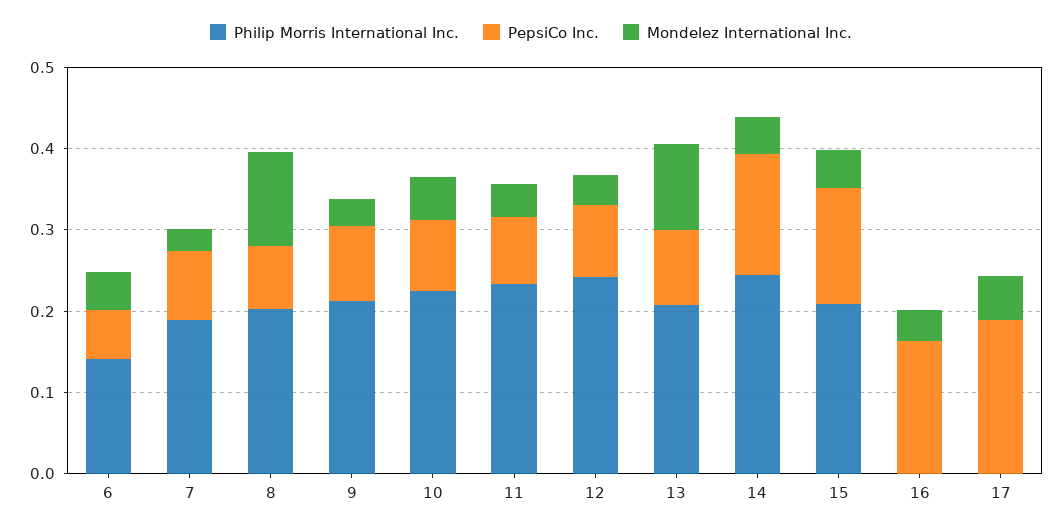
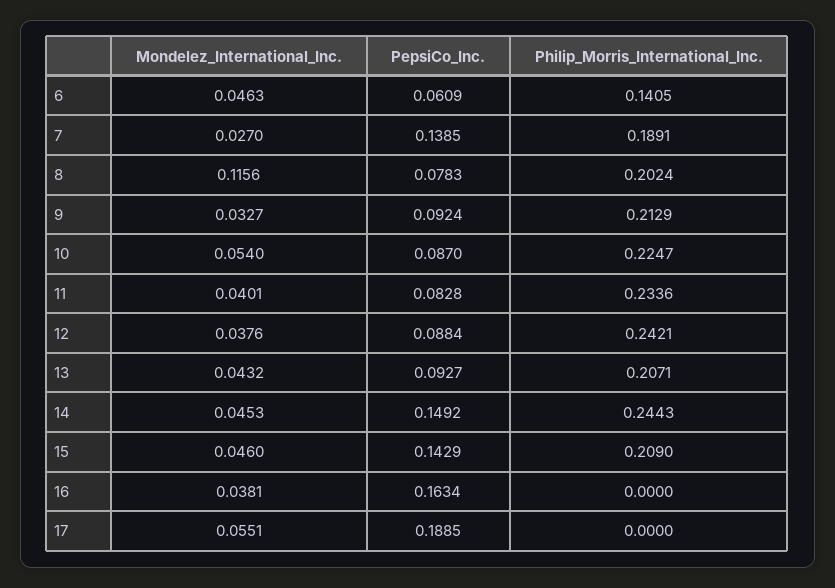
  {
    "Philip Morris International Inc.": {
      "6": 0.1405,
      "7": 0.1891,
      "8": 0.2024,
      "9": 0.2129,
      "10": 0.2247,
      "11": 0.2336,
      "12": 0.2421,
      "13": 0.2071,
      "14": 0.2443,
      "15": 0.209,
      "16": 0,
      "17": 0
    },
    "PepsiCo Inc.": {
      "6": 0.0609,
-     "7": 0.08,
+     "7": 0.1385,
      "8": 0.0783,
      "9": 0.0924,
      "10": 0.087,
      "11": 0.0828,
      "12": 0.0884,
      "13": 0.0927,
      "14": 0.1492,
      "15": 0.1429,
      "16": 0.1634,
      "17": 0.1885
    },
    "Mondelez International Inc.": {
      "6": 0.0463,
      "7": 0.027,
      "8": 0.1156,
      "9": 0.0327,
      "10": 0.054,
      "11": 0.0401,
      "12": 0.0376,
-     "13": 0.1,
+     "13": 0.0432,
      "14": 0.0453,
      "15": 0.046,
      "16": 0.0381,
      "17": 0.0551
    }
  }

